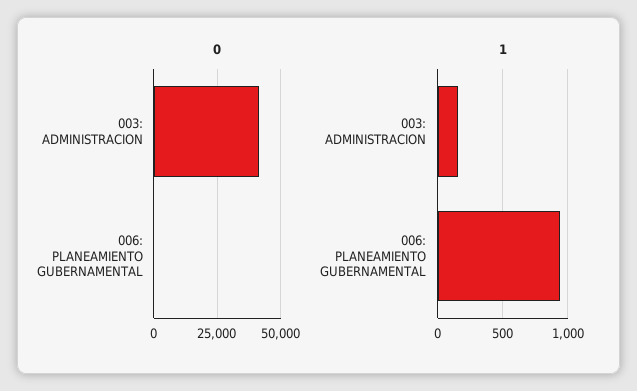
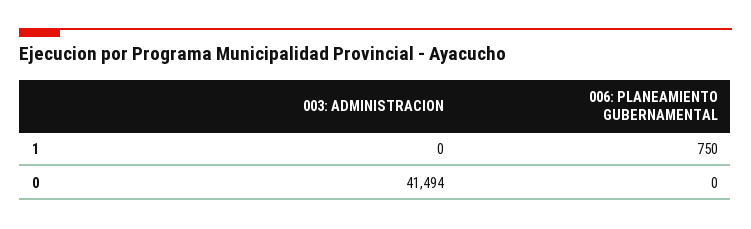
  {
    "0": {
      "003: ADMINISTRACION": 41494,
      "006: PLANEAMIENTO GUBERNAMENTAL": 0
    },
    "1": {
-     "003: ADMINISTRACION": 150,
+     "003: ADMINISTRACION": 0,
-     "006: PLANEAMIENTO GUBERNAMENTAL": 950
+     "006: PLANEAMIENTO GUBERNAMENTAL": 750
    }
  }

